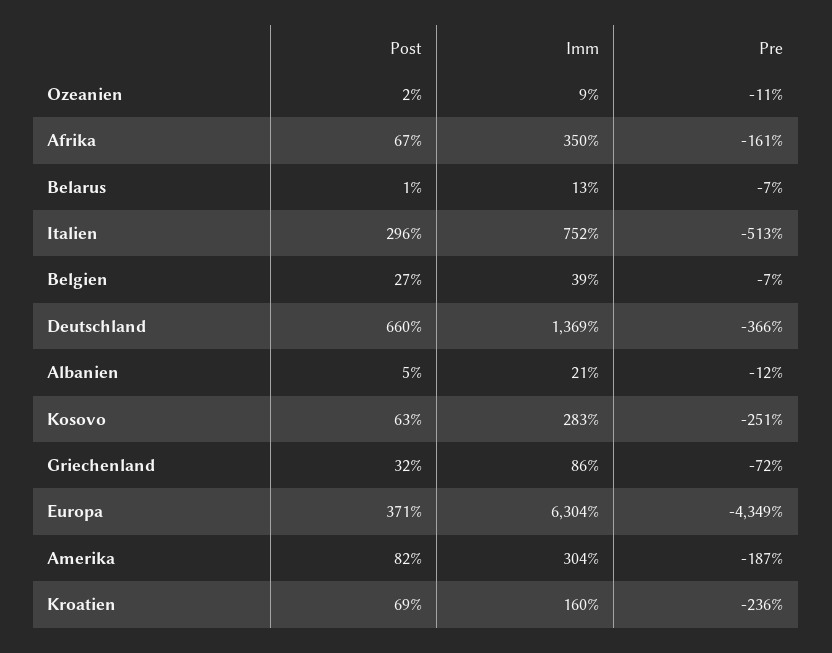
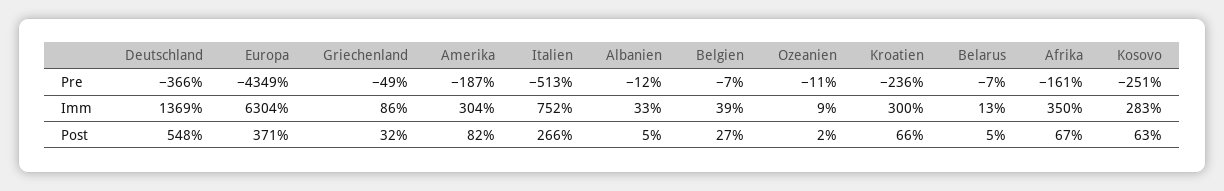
  {
    "Post": {
      "Ozeanien": 2,
      "Afrika": 67,
-     "Belarus": 1,
+     "Belarus": 5,
-     "Italien": 296,
+     "Italien": 266,
      "Belgien": 27,
-     "Deutschland": 660,
+     "Deutschland": 548,
      "Albanien": 5,
      "Kosovo": 63,
      "Griechenland": 32,
      "Europa": 371,
      "Amerika": 82,
-     "Kroatien": 69
+     "Kroatien": 66
    },
    "Imm": {
      "Ozeanien": 9,
      "Afrika": 350,
      "Belarus": 13,
      "Italien": 752,
      "Belgien": 39,
      "Deutschland": 1369,
-     "Albanien": 21,
+     "Albanien": 33,
      "Kosovo": 283,
      "Griechenland": 86,
      "Europa": 6304,
      "Amerika": 304,
-     "Kroatien": 160
+     "Kroatien": 300
    },
    "Pre": {
      "Ozeanien": -11,
      "Afrika": -161,
      "Belarus": -7,
      "Italien": -513,
      "Belgien": -7,
      "Deutschland": -366,
      "Albanien": -12,
      "Kosovo": -251,
-     "Griechenland": -72,
+     "Griechenland": -49,
      "Europa": -4349,
      "Amerika": -187,
      "Kroatien": -236
    }
  }

